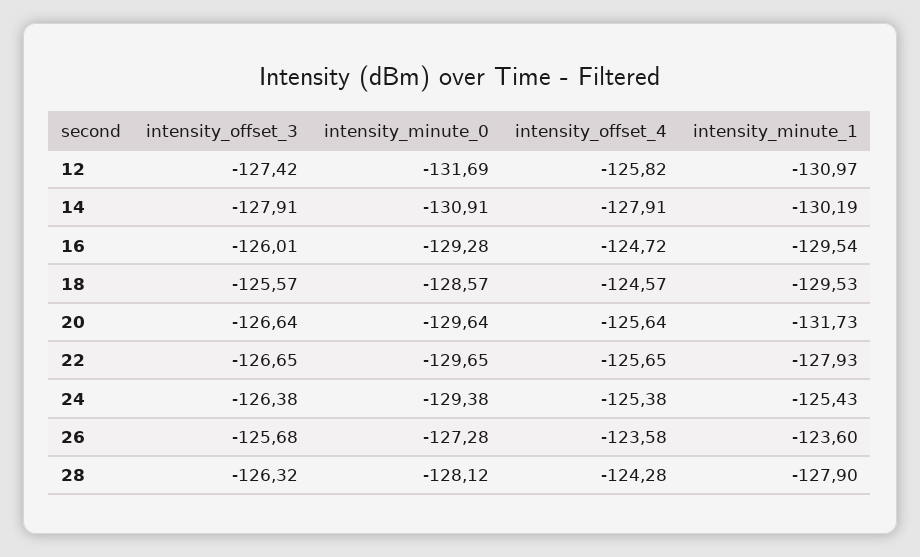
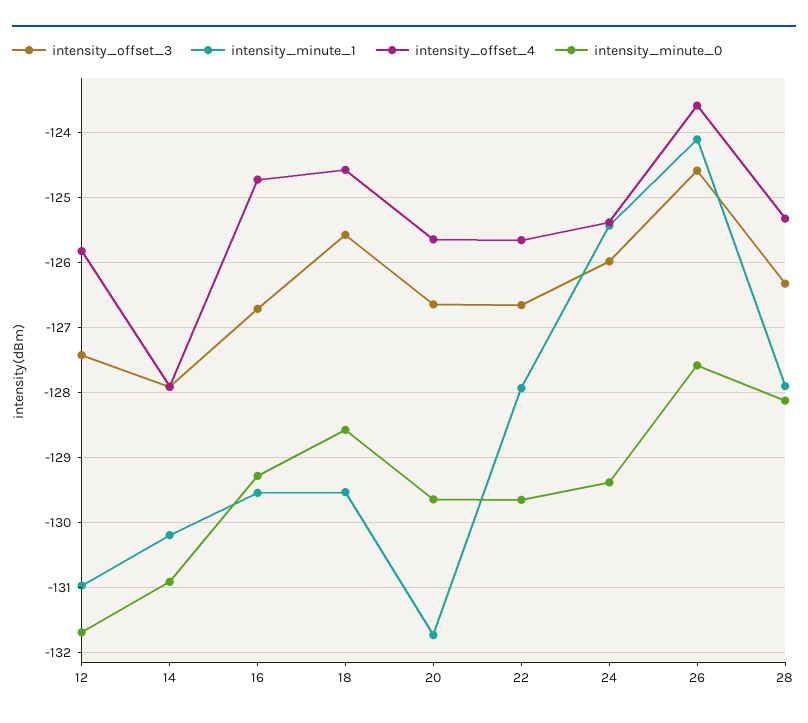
  {
    "intensity_offset_3": {
      "12": -127.42,
      "14": -127.91,
-     "16": -126.01,
+     "16": -126.7,
      "18": -125.57,
      "20": -126.64,
      "22": -126.65,
-     "24": -126.38,
+     "24": -126,
-     "26": -125.68,
+     "26": -124.6,
      "28": -126.32
    },
    "intensity_minute_0": {
      "12": -131.69,
      "14": -130.91,
      "16": -129.28,
      "18": -128.57,
      "20": -129.64,
      "22": -129.65,
      "24": -129.38,
-     "26": -127.28,
+     "26": -127.6,
      "28": -128.12
    },
    "intensity_offset_4": {
      "12": -125.82,
      "14": -127.91,
      "16": -124.72,
      "18": -124.57,
      "20": -125.64,
      "22": -125.65,
      "24": -125.38,
      "26": -123.58,
-     "28": -124.28
+     "28": -125.3
    },
    "intensity_minute_1": {
      "12": -130.97,
      "14": -130.19,
      "16": -129.54,
      "18": -129.53,
      "20": -131.73,
      "22": -127.93,
      "24": -125.43,
-     "26": -123.6,
+     "26": -124.1,
      "28": -127.9
    }
  }

